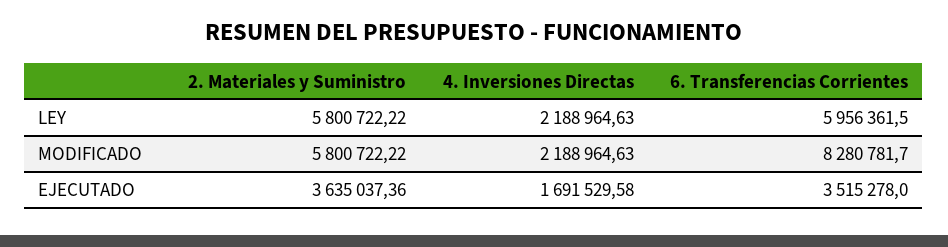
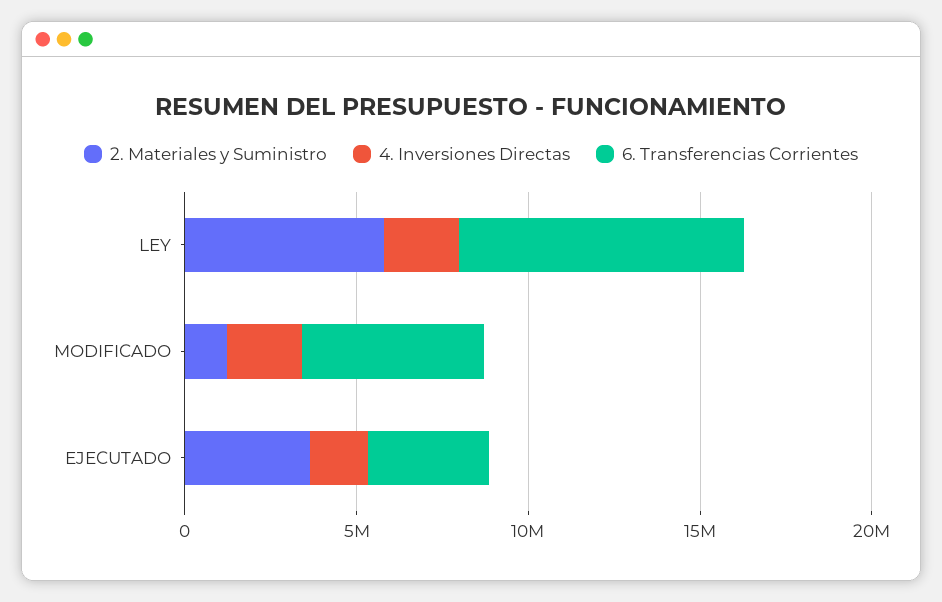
  {
    "2. Materiales y Suministro": {
      "LEY": 5800722.22,
-     "MODIFICADO": 5800722.22,
+     "MODIFICADO": 1000000,
      "EJECUTADO": 3635037.36
    },
    "4. Inversiones Directas": {
      "LEY": 2188964.63,
      "MODIFICADO": 2188964.63,
      "EJECUTADO": 1691529.58
    },
    "6. Transferencias Corrientes": {
-     "LEY": 5956361.5,
+     "LEY": 8000000,
-     "MODIFICADO": 8280781.7,
+     "MODIFICADO": 5000000,
      "EJECUTADO": 3515278
    }
  }

